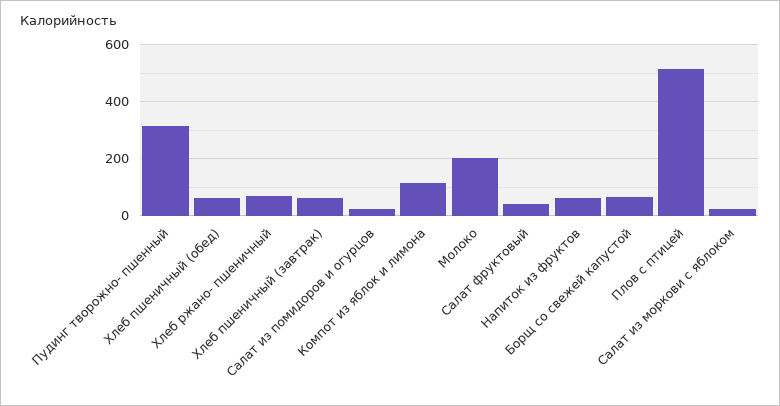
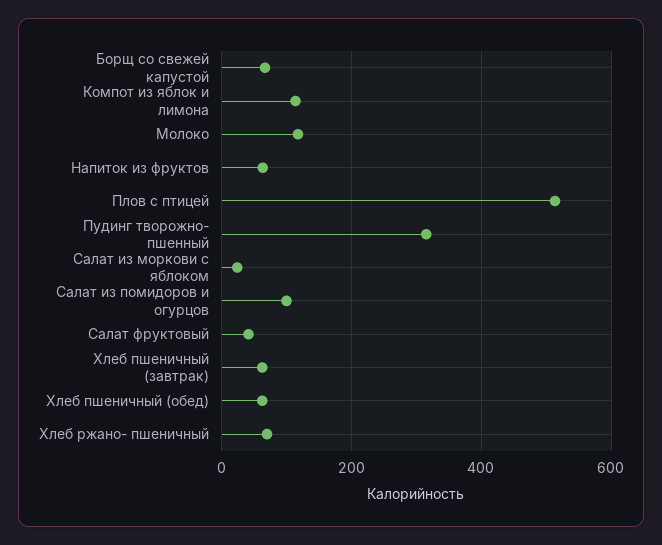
  {
    "Пудинг творожно- пшенный": 320,
    "Хлеб пшеничный (обед)": 60,
    "Хлеб ржано- пшеничный": 60,
    "Хлеб пшеничный (завтрак)": 60,
-   "Салат из помидоров и огурцов": 25,
+   "Салат из помидоров и огурцов": 100,
    "Компот из яблок и лимона": 120,
-   "Молоко": 200,
+   "Молоко": 120,
    "Салат фруктовый": 40,
    "Напиток из фруктов": 60,
    "Борщ со свежей капустой": 60,
    "Плов с птицей": 520,
    "Салат из моркови с яблоком": 20
  }

